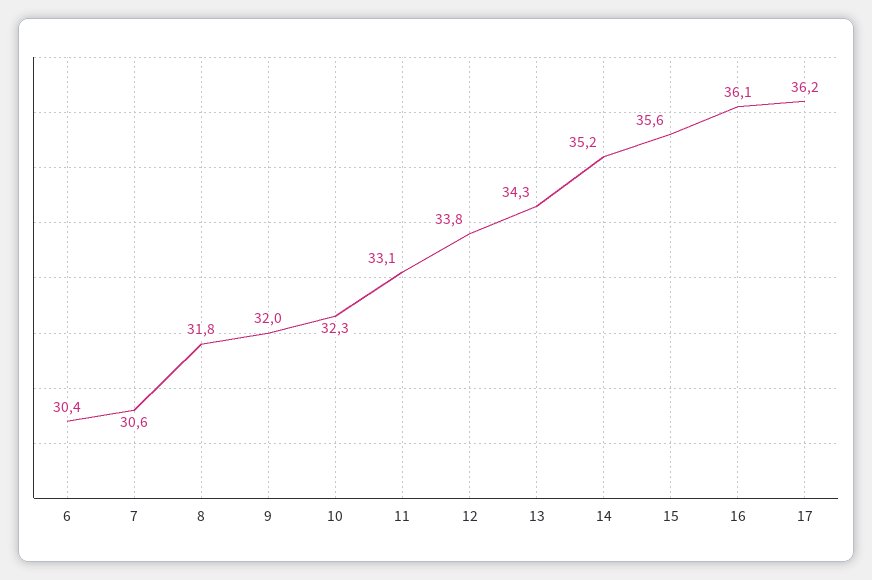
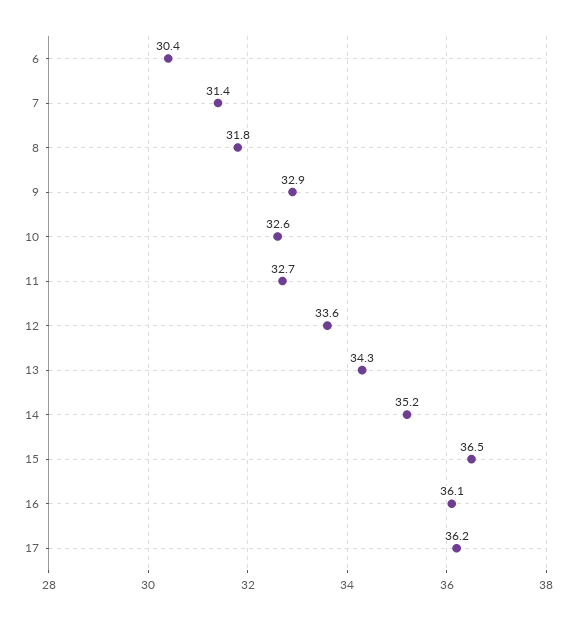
  {
    "6": 30.4,
-   "7": 30.6,
+   "7": 31.4,
    "8": 31.8,
-   "9": 32,
+   "9": 32.9,
-   "10": 32.3,
+   "10": 32.6,
-   "11": 33.1,
+   "11": 32.7,
-   "12": 33.8,
+   "12": 33.6,
    "13": 34.3,
    "14": 35.2,
-   "15": 35.6,
+   "15": 36.5,
    "16": 36.1,
    "17": 36.2
  }

